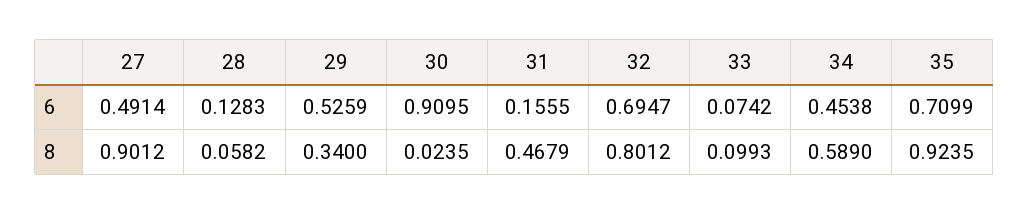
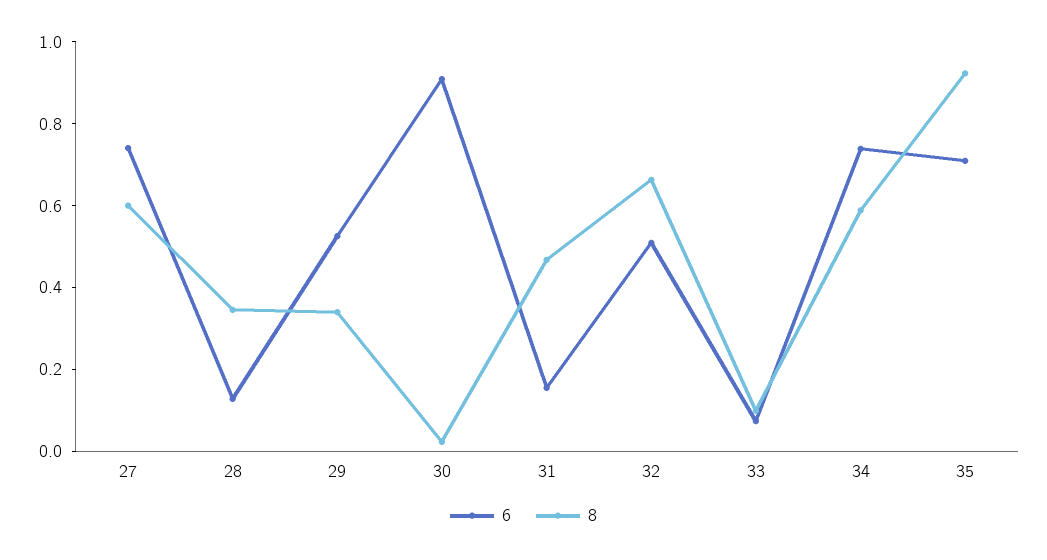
  {
    "6": {
-     "27": 0.4914,
+     "27": 0.75,
      "28": 0.1283,
      "29": 0.5259,
      "30": 0.9095,
      "31": 0.1555,
-     "32": 0.6947,
+     "32": 0.5,
      "33": 0.0742,
-     "34": 0.4538,
+     "34": 0.75,
      "35": 0.7099
    },
    "8": {
-     "27": 0.9012,
+     "27": 0.6,
-     "28": 0.0582,
+     "28": 0.35,
      "29": 0.34,
      "30": 0.0235,
      "31": 0.4679,
-     "32": 0.8012,
+     "32": 0.65,
      "33": 0.0993,
      "34": 0.589,
      "35": 0.9235
    }
  }

